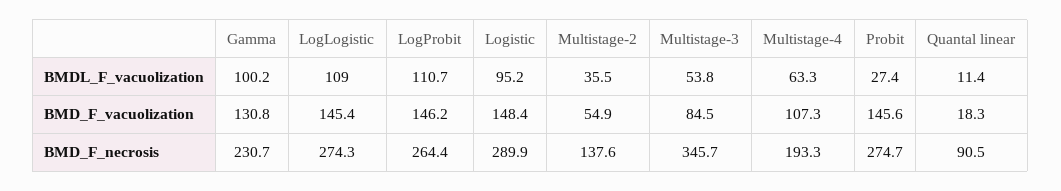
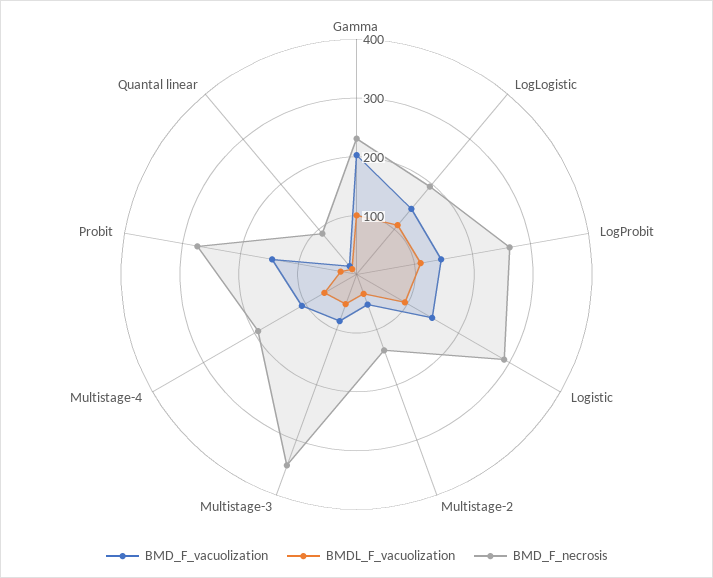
  {
    "BMDL_F_vacuolization": {
      "Gamma": 100.2,
      "LogLogistic": 109,
      "LogProbit": 110.7,
      "Logistic": 95.2,
      "Multistage-2": 35.5,
      "Multistage-3": 53.8,
      "Multistage-4": 63.3,
      "Probit": 27.4,
      "Quantal linear": 11.4
    },
    "BMD_F_vacuolization": {
-     "Gamma": 130.8,
+     "Gamma": 200,
      "LogLogistic": 145.4,
      "LogProbit": 146.2,
      "Logistic": 148.4,
      "Multistage-2": 54.9,
      "Multistage-3": 84.5,
      "Multistage-4": 107.3,
      "Probit": 145.6,
      "Quantal linear": 18.3
    },
    "BMD_F_necrosis": {
      "Gamma": 230.7,
-     "LogLogistic": 274.3,
+     "LogLogistic": 200,
      "LogProbit": 264.4,
      "Logistic": 289.9,
      "Multistage-2": 137.6,
      "Multistage-3": 345.7,
      "Multistage-4": 193.3,
      "Probit": 274.7,
      "Quantal linear": 90.5
    }
  }

